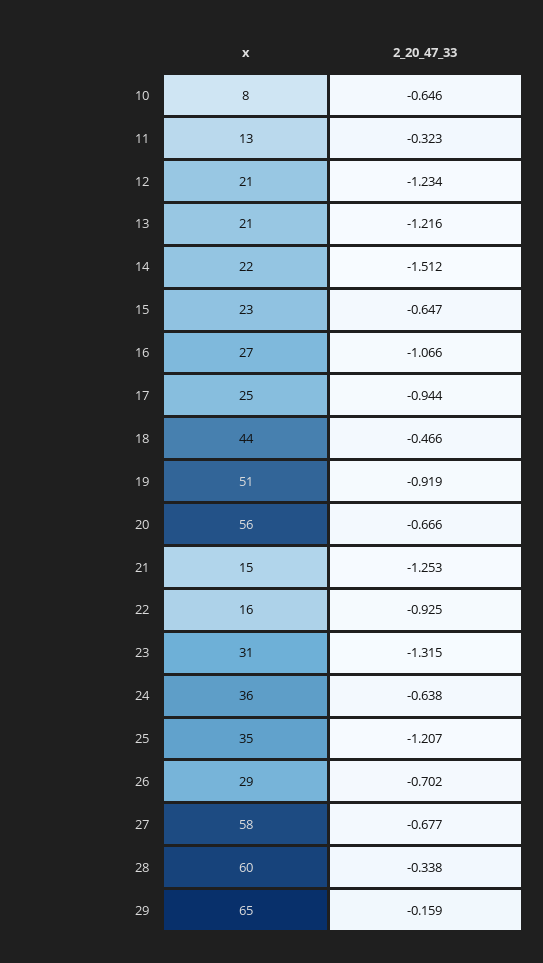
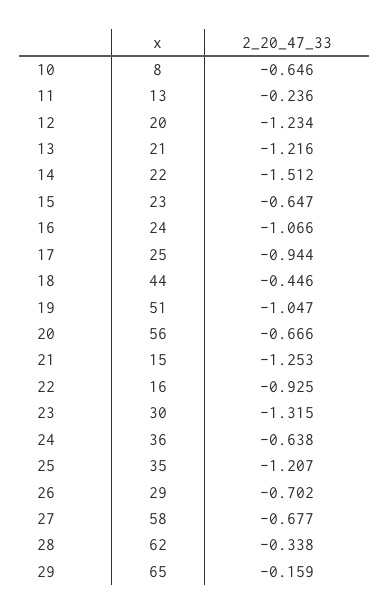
  {
    "x": {
      "10": 8,
      "11": 13,
-     "12": 21,
+     "12": 20,
      "13": 21,
      "14": 22,
      "15": 23,
-     "16": 27,
+     "16": 24,
      "17": 25,
      "18": 44,
      "19": 51,
      "20": 56,
      "21": 15,
      "22": 16,
-     "23": 31,
+     "23": 30,
      "24": 36,
      "25": 35,
      "26": 29,
      "27": 58,
-     "28": 60,
+     "28": 62,
      "29": 65
    },
    "2_20_47_33": {
      "10": -0.646,
-     "11": -0.323,
+     "11": -0.236,
      "12": -1.234,
      "13": -1.216,
      "14": -1.512,
      "15": -0.647,
      "16": -1.066,
      "17": -0.944,
-     "18": -0.466,
+     "18": -0.446,
-     "19": -0.919,
+     "19": -1.047,
      "20": -0.666,
      "21": -1.253,
      "22": -0.925,
      "23": -1.315,
      "24": -0.638,
      "25": -1.207,
      "26": -0.702,
      "27": -0.677,
      "28": -0.338,
      "29": -0.159
    }
  }

